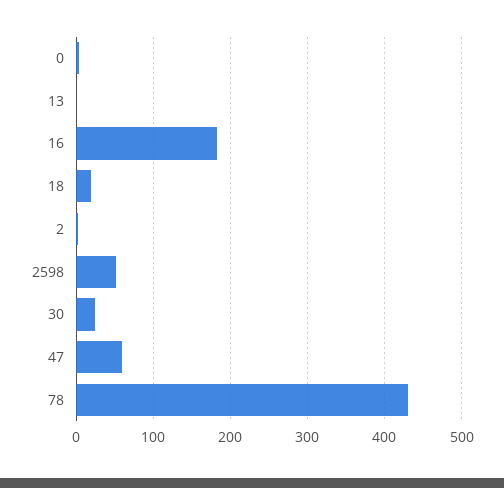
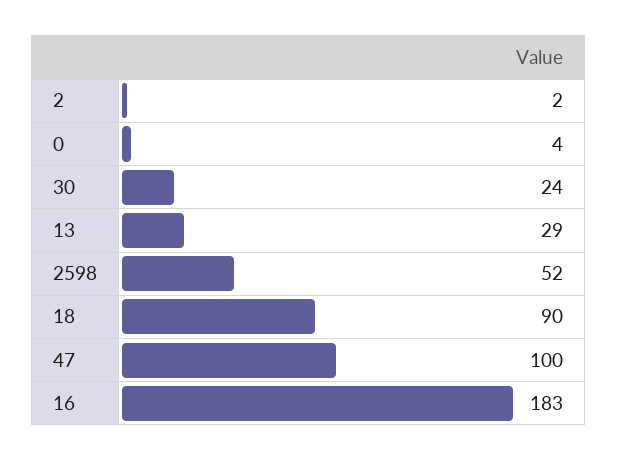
  {
    "0": 4,
-   "13": 0,
+   "13": 29,
    "16": 183,
-   "18": 20,
+   "18": 90,
    "2": 2,
    "2598": 52,
    "30": 24,
-   "47": 60,
+   "47": 100
-   "78": 430
  }

